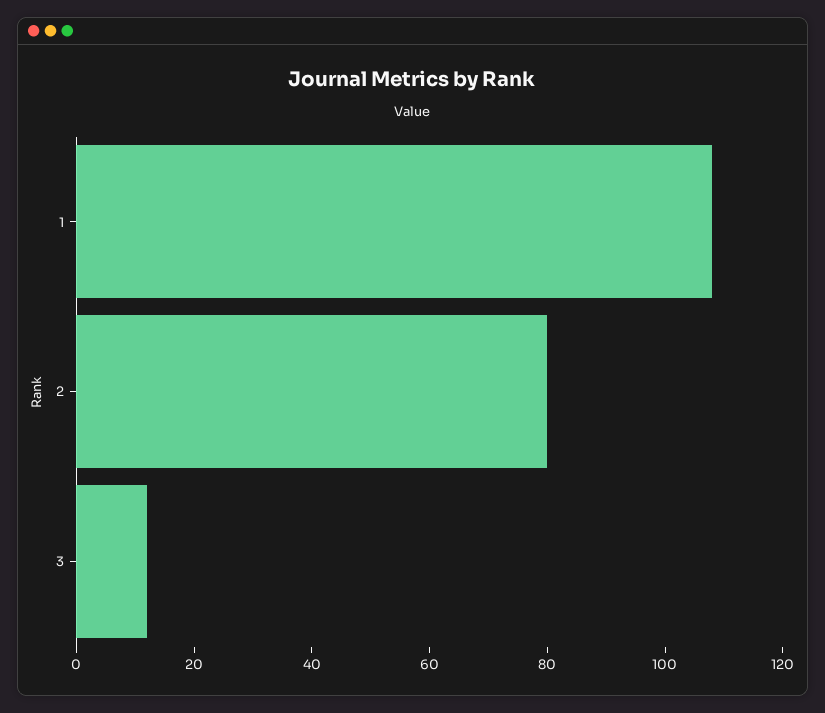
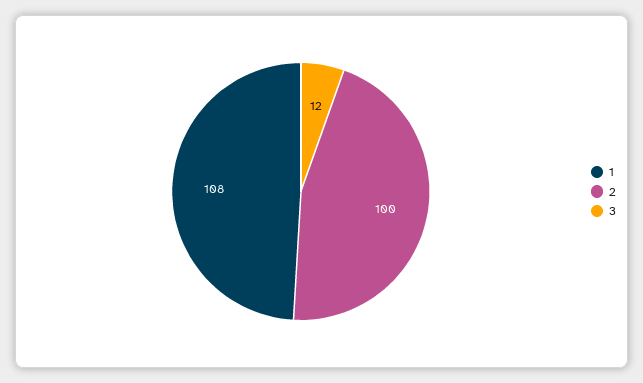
  {
    "1": 108,
-   "2": 80,
+   "2": 100,
    "3": 12
  }

